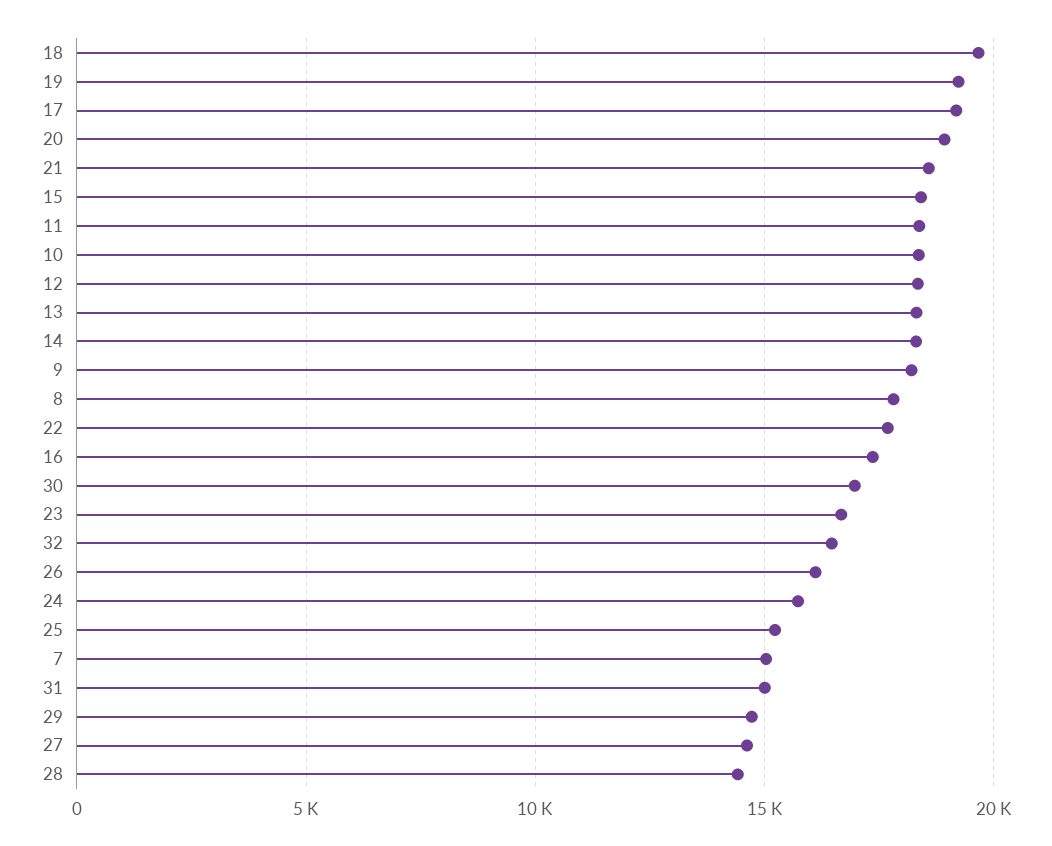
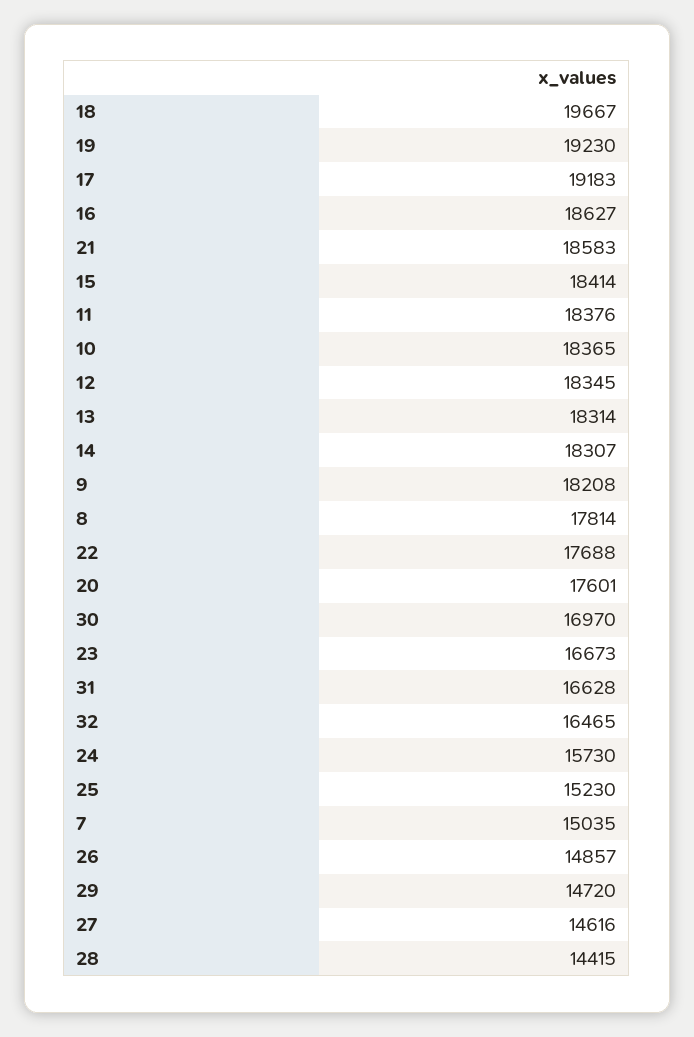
  {
    "18": 19667,
    "19": 19230,
    "17": 19183,
-   "20": 19000,
+   "20": 17601,
    "21": 18583,
    "15": 18414,
    "11": 18376,
    "10": 18365,
    "12": 18345,
    "13": 18314,
    "14": 18307,
    "9": 18208,
    "8": 17814,
    "22": 17688,
-   "16": 17500,
+   "16": 18627,
    "30": 16970,
    "23": 16673,
    "32": 16465,
-   "26": 16000,
+   "26": 14857,
    "24": 15730,
    "25": 15230,
    "7": 15035,
-   "31": 15000,
+   "31": 16628,
    "29": 14720,
    "27": 14616,
    "28": 14415
  }

